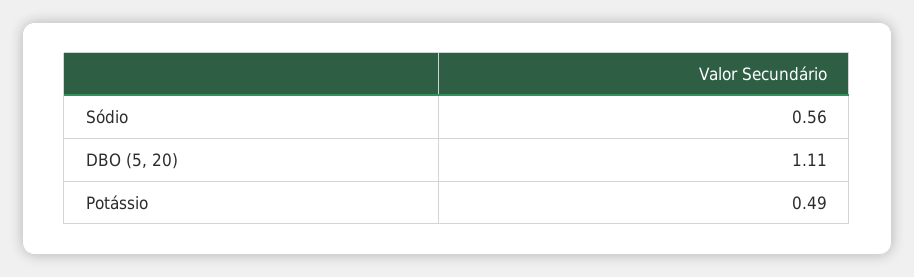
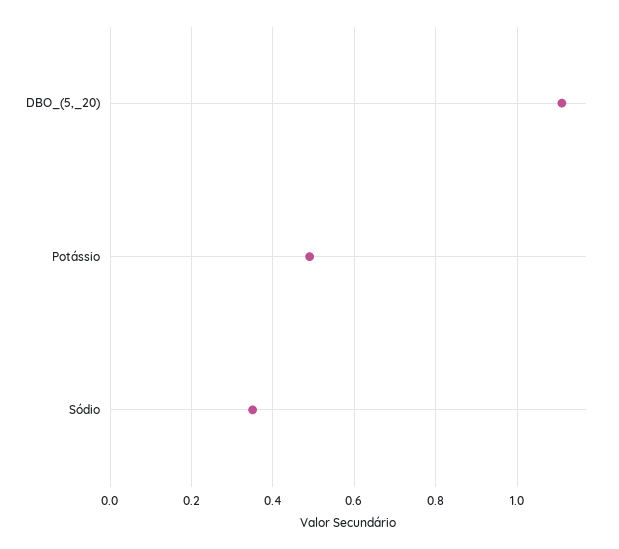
  {
-   "Sódio": 0.56,
+   "Sódio": 0.35,
    "DBO (5, 20)": 1.11,
    "Potássio": 0.49
  }

